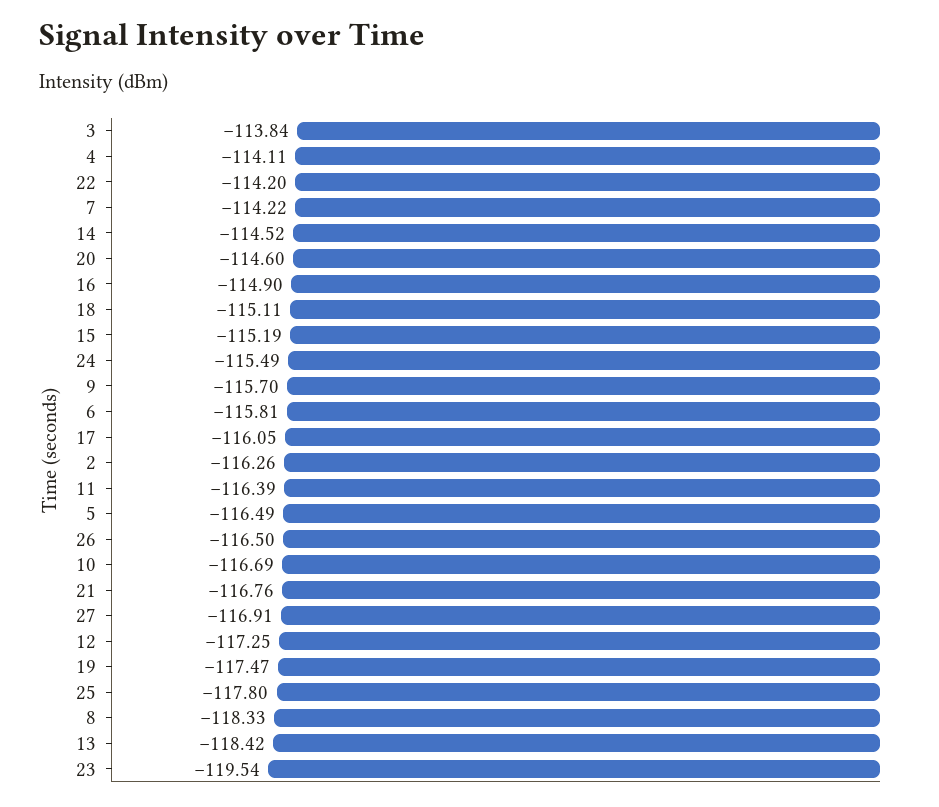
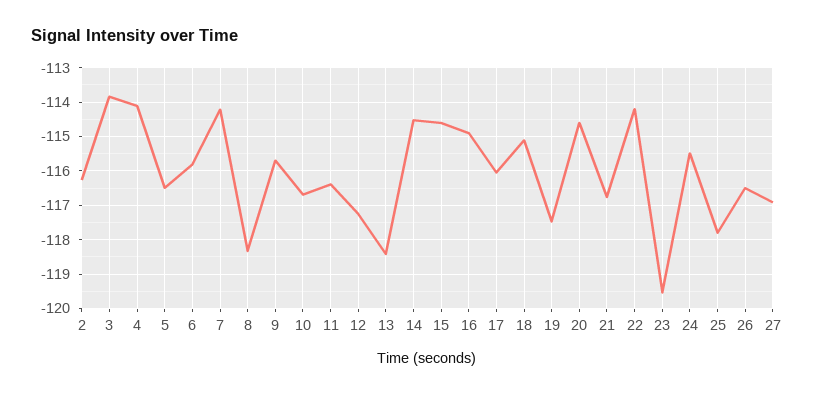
  {
    "3": -113.84,
    "4": -114.11,
    "22": -114.2,
    "7": -114.22,
    "14": -114.52,
    "20": -114.6,
    "16": -114.9,
    "18": -115.11,
-   "15": -115.19,
+   "15": -114.6,
    "24": -115.49,
    "9": -115.7,
    "6": -115.81,
    "17": -116.05,
    "2": -116.26,
    "11": -116.39,
    "5": -116.49,
    "26": -116.5,
    "10": -116.69,
    "21": -116.76,
    "27": -116.91,
    "12": -117.25,
    "19": -117.47,
    "25": -117.8,
    "8": -118.33,
    "13": -118.42,
    "23": -119.54
  }

